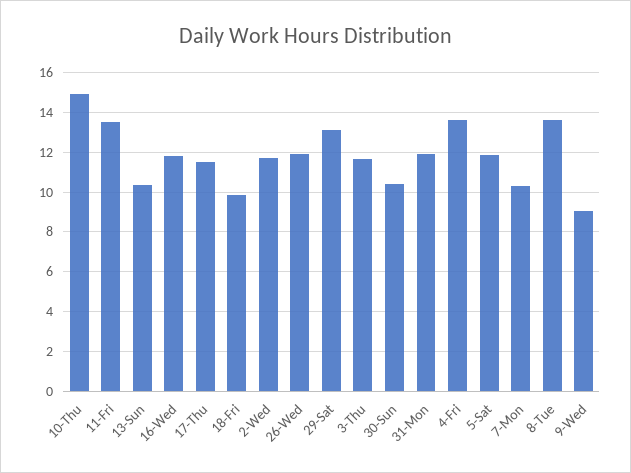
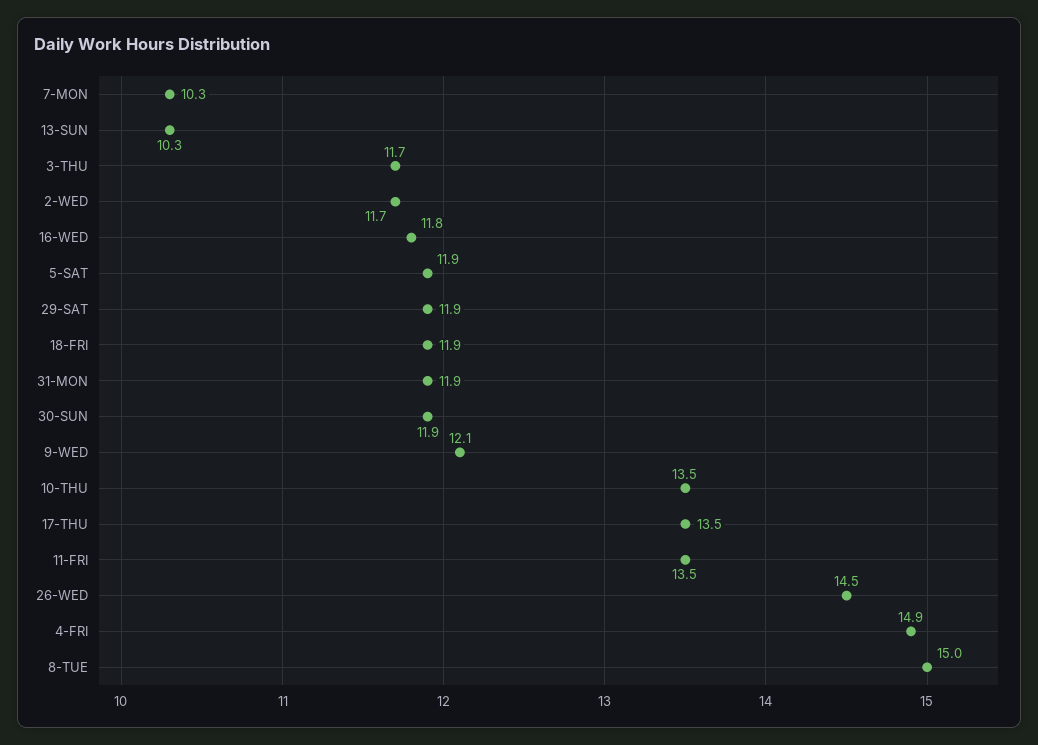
  {
-   "10-Thu": 15,
+   "10-Thu": 13.5,
    "11-Fri": 13.5,
    "13-Sun": 10.3,
    "16-Wed": 11.8,
-   "17-Thu": 11.5,
+   "17-Thu": 13.5,
-   "18-Fri": 10,
+   "18-Fri": 11.9,
    "2-Wed": 11.7,
-   "26-Wed": 12,
+   "26-Wed": 14.5,
-   "29-Sat": 13,
+   "29-Sat": 11.9,
    "3-Thu": 11.7,
-   "30-Sun": 10.5,
+   "30-Sun": 11.9,
    "31-Mon": 11.9,
-   "4-Fri": 13.5,
+   "4-Fri": 14.9,
    "5-Sat": 11.9,
    "7-Mon": 10.3,
-   "8-Tue": 13.5,
+   "8-Tue": 15,
-   "9-Wed": 9
+   "9-Wed": 12.1
  }

